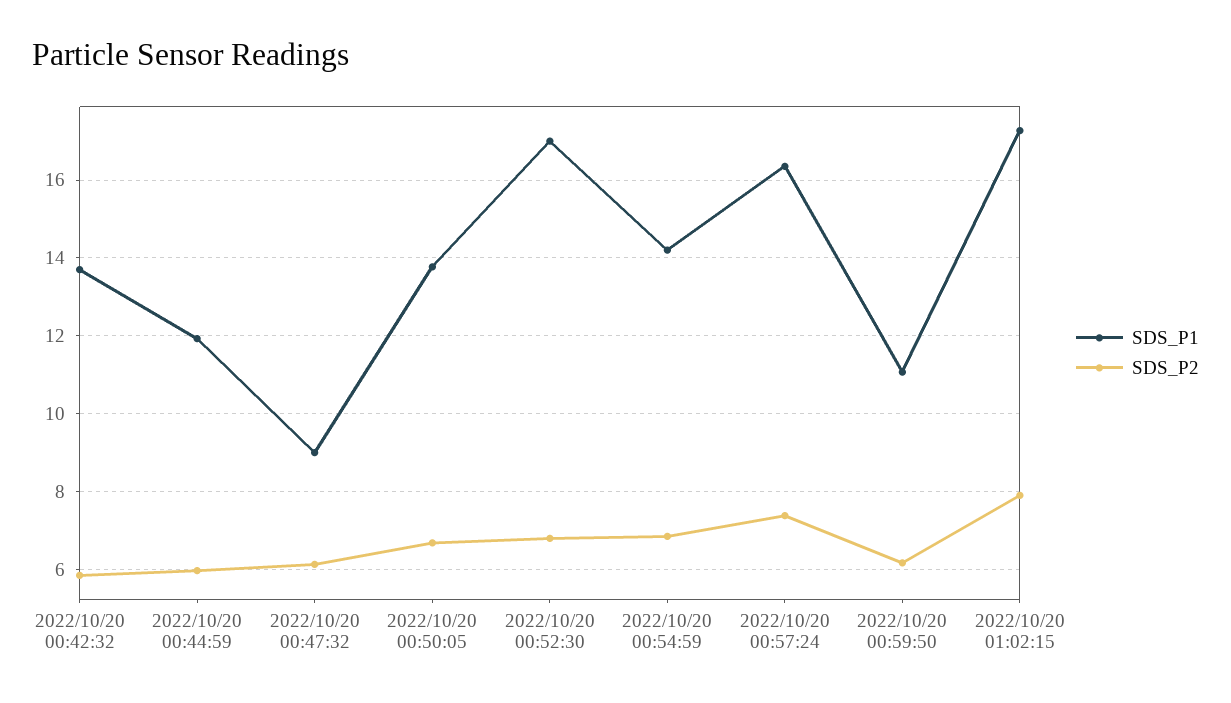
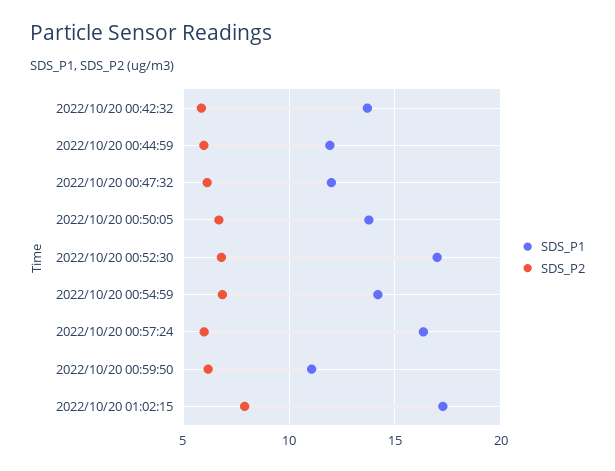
  {
    "SDS_P1": {
      "2022/10/20 00:42:32": 13.8,
      "2022/10/20 00:44:59": 12,
-     "2022/10/20 00:47:32": 9,
+     "2022/10/20 00:47:32": 12,
      "2022/10/20 00:50:05": 13.8,
      "2022/10/20 00:52:30": 17,
      "2022/10/20 00:54:59": 14.2,
      "2022/10/20 00:57:24": 16.4,
      "2022/10/20 00:59:50": 11,
      "2022/10/20 01:02:15": 17.2
    },
    "SDS_P2": {
      "2022/10/20 00:42:32": 5.8,
      "2022/10/20 00:44:59": 6,
      "2022/10/20 00:47:32": 6.2,
      "2022/10/20 00:50:05": 6.6,
      "2022/10/20 00:52:30": 6.8,
      "2022/10/20 00:54:59": 6.8,
-     "2022/10/20 00:57:24": 7.4,
+     "2022/10/20 00:57:24": 6,
      "2022/10/20 00:59:50": 6.2,
      "2022/10/20 01:02:15": 8
    }
  }

